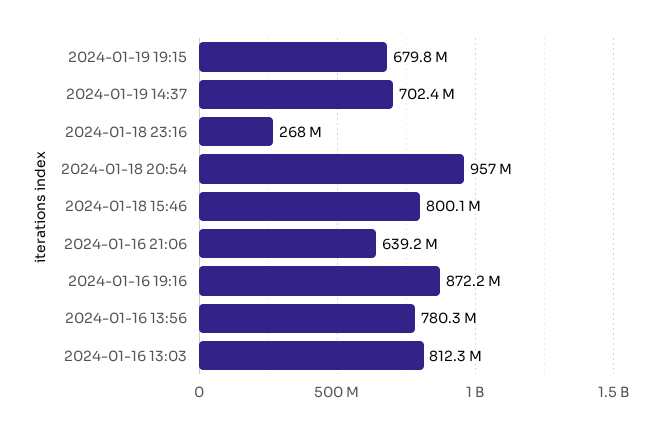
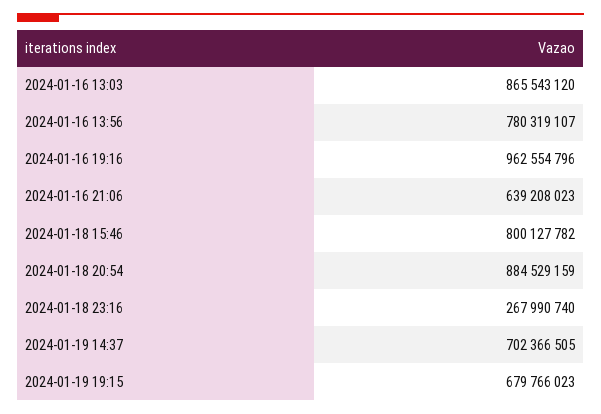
  {
    "2024-01-19 19:15": 679766023,
    "2024-01-19 14:37": 702366505,
    "2024-01-18 23:16": 267990740,
-   "2024-01-18 20:54": 957000000,
+   "2024-01-18 20:54": 884529159,
    "2024-01-18 15:46": 800127782,
    "2024-01-16 21:06": 639208023,
-   "2024-01-16 19:16": 872200000,
+   "2024-01-16 19:16": 962554796,
    "2024-01-16 13:56": 780319107,
-   "2024-01-16 13:03": 812300000
+   "2024-01-16 13:03": 865543120
  }

